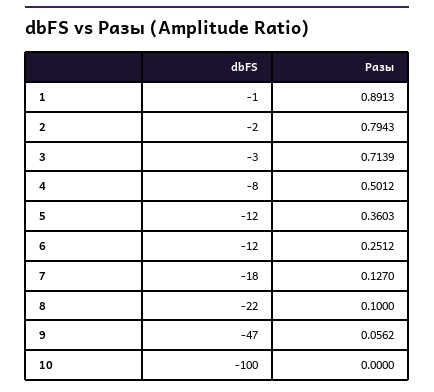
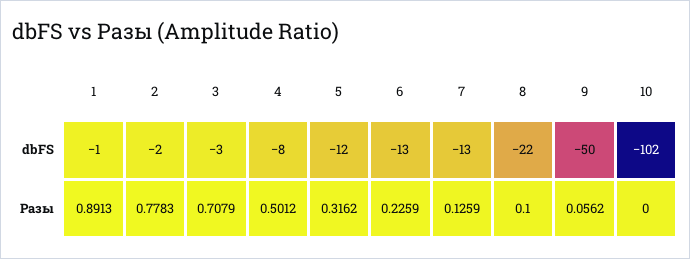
  {
    "dbFS": {
      "1": -1,
      "2": -2,
      "3": -3,
      "4": -8,
      "5": -12,
-     "6": -12,
+     "6": -13,
-     "7": -18,
+     "7": -13,
      "8": -22,
-     "9": -47,
+     "9": -50,
-     "10": -100
+     "10": -102
    },
    "Разы": {
      "1": 0.8913,
-     "2": 0.7943,
+     "2": 0.7783,
-     "3": 0.7139,
+     "3": 0.7079,
      "4": 0.5012,
-     "5": 0.3603,
+     "5": 0.3162,
-     "6": 0.2512,
+     "6": 0.2259,
-     "7": 0.127,
+     "7": 0.1259,
      "8": 0.1,
      "9": 0.0562,
      "10": 0
    }
  }

